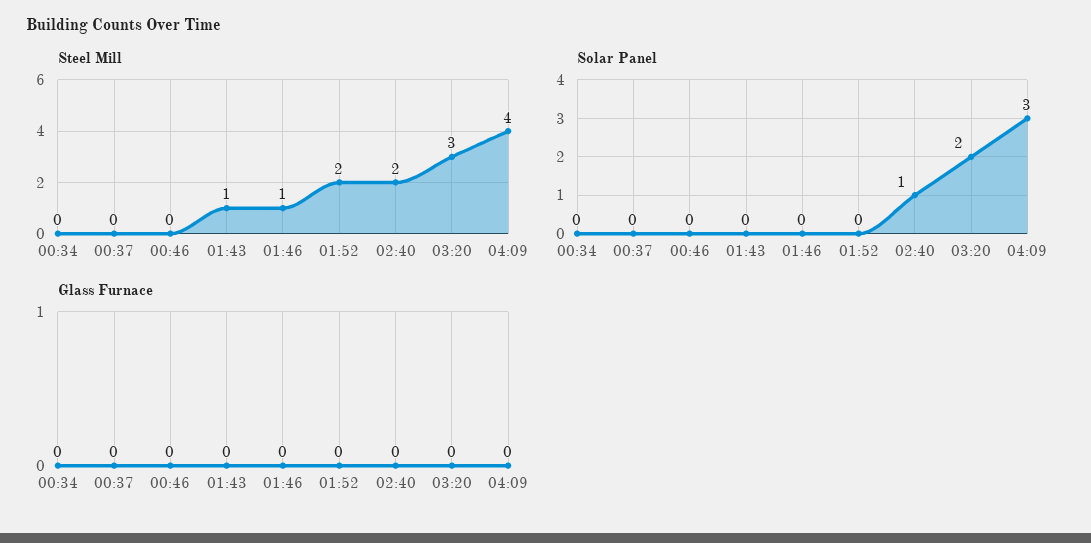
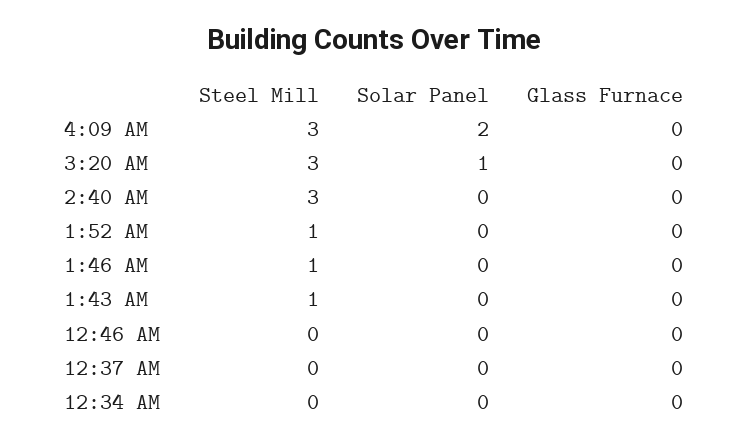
  {
    "Steel Mill": {
      "00:34": 0,
      "00:37": 0,
      "00:46": 0,
      "01:43": 1,
      "01:46": 1,
-     "01:52": 2,
+     "01:52": 1,
-     "02:40": 2,
+     "02:40": 3,
      "03:20": 3,
-     "04:09": 4
+     "04:09": 3
    },
    "Solar Panel": {
      "00:34": 0,
      "00:37": 0,
      "00:46": 0,
      "01:43": 0,
      "01:46": 0,
      "01:52": 0,
-     "02:40": 1,
+     "02:40": 0,
-     "03:20": 2,
+     "03:20": 1,
-     "04:09": 3
+     "04:09": 2
    },
    "Glass Furnace": {
      "00:34": 0,
      "00:37": 0,
      "00:46": 0,
      "01:43": 0,
      "01:46": 0,
      "01:52": 0,
      "02:40": 0,
      "03:20": 0,
      "04:09": 0
    }
  }

